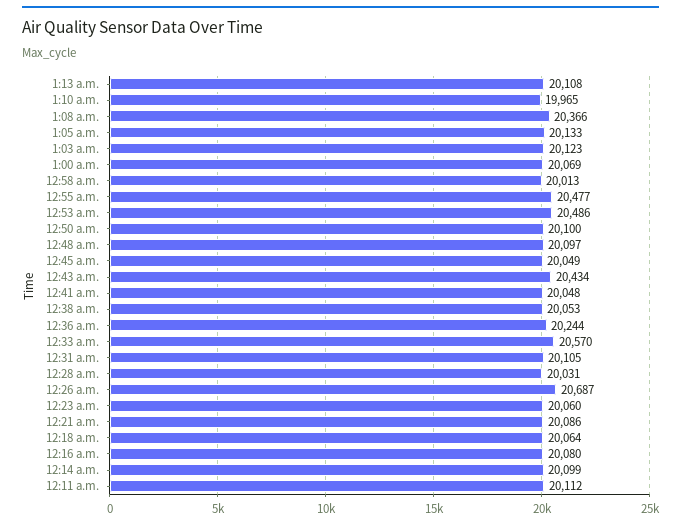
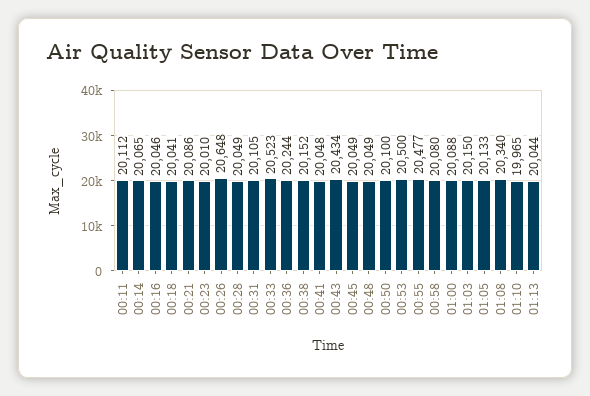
  {
-   "1:13 a.m.": 20108,
+   "1:13 a.m.": 20044,
    "1:10 a.m.": 19965,
-   "1:08 a.m.": 20366,
+   "1:08 a.m.": 20340,
    "1:05 a.m.": 20133,
-   "1:03 a.m.": 20123,
+   "1:03 a.m.": 20150,
-   "1:00 a.m.": 20069,
+   "1:00 a.m.": 20088,
-   "12:58 a.m.": 20013,
+   "12:58 a.m.": 20080,
    "12:55 a.m.": 20477,
-   "12:53 a.m.": 20486,
+   "12:53 a.m.": 20500,
    "12:50 a.m.": 20100,
-   "12:48 a.m.": 20097,
+   "12:48 a.m.": 20049,
    "12:45 a.m.": 20049,
    "12:43 a.m.": 20434,
    "12:41 a.m.": 20048,
-   "12:38 a.m.": 20053,
+   "12:38 a.m.": 20152,
    "12:36 a.m.": 20244,
-   "12:33 a.m.": 20570,
+   "12:33 a.m.": 20523,
    "12:31 a.m.": 20105,
-   "12:28 a.m.": 20031,
+   "12:28 a.m.": 20049,
-   "12:26 a.m.": 20687,
+   "12:26 a.m.": 20648,
-   "12:23 a.m.": 20060,
+   "12:23 a.m.": 20010,
    "12:21 a.m.": 20086,
-   "12:18 a.m.": 20064,
+   "12:18 a.m.": 20041,
-   "12:16 a.m.": 20080,
+   "12:16 a.m.": 20046,
-   "12:14 a.m.": 20099,
+   "12:14 a.m.": 20065,
    "12:11 a.m.": 20112
  }

